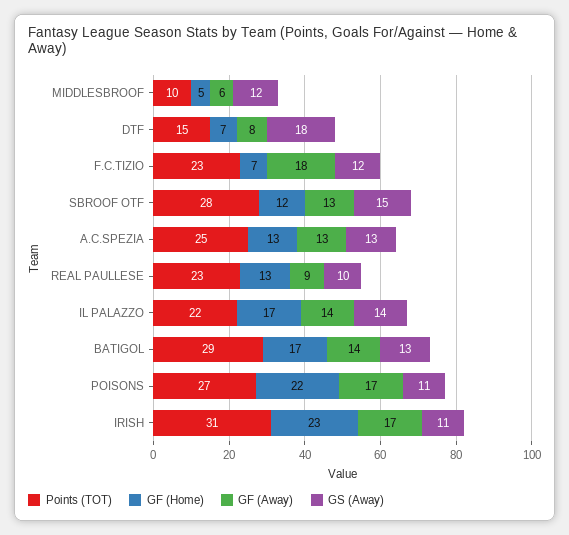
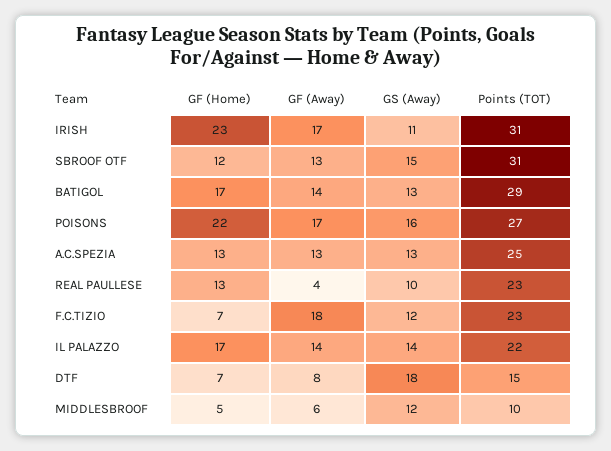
  {
    "Points (TOT)": {
      "MIDDLESBROOF": 10,
      "DTF": 15,
      "F.C.TIZIO": 23,
-     "SBROOF OTF": 28,
+     "SBROOF OTF": 31,
      "A.C.SPEZIA": 25,
      "REAL PAULLESE": 23,
      "IL PALAZZO": 22,
      "BATIGOL": 29,
      "POISONS": 27,
      "IRISH": 31
    },
    "GF (Home)": {
      "MIDDLESBROOF": 5,
      "DTF": 7,
      "F.C.TIZIO": 7,
      "SBROOF OTF": 12,
      "A.C.SPEZIA": 13,
      "REAL PAULLESE": 13,
      "IL PALAZZO": 17,
      "BATIGOL": 17,
      "POISONS": 22,
      "IRISH": 23
    },
    "GF (Away)": {
      "MIDDLESBROOF": 6,
      "DTF": 8,
      "F.C.TIZIO": 18,
      "SBROOF OTF": 13,
      "A.C.SPEZIA": 13,
-     "REAL PAULLESE": 9,
+     "REAL PAULLESE": 4,
      "IL PALAZZO": 14,
      "BATIGOL": 14,
      "POISONS": 17,
      "IRISH": 17
    },
    "GS (Away)": {
      "MIDDLESBROOF": 12,
      "DTF": 18,
      "F.C.TIZIO": 12,
      "SBROOF OTF": 15,
      "A.C.SPEZIA": 13,
      "REAL PAULLESE": 10,
      "IL PALAZZO": 14,
      "BATIGOL": 13,
-     "POISONS": 11,
+     "POISONS": 16,
      "IRISH": 11
    }
  }

